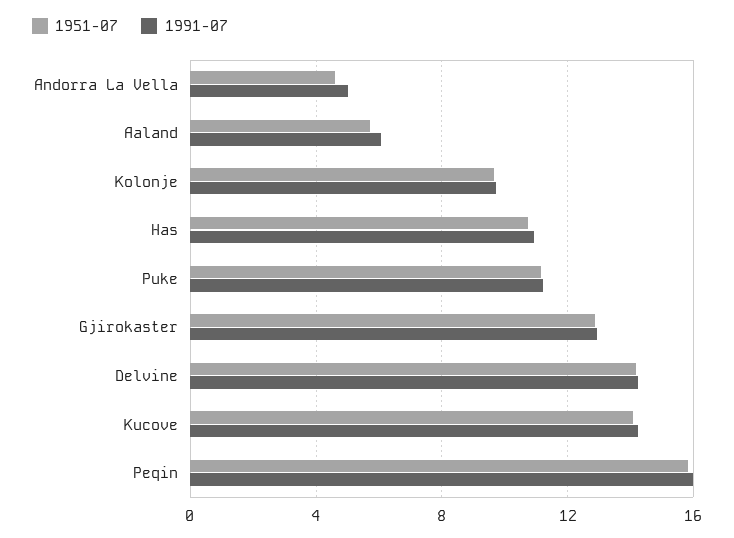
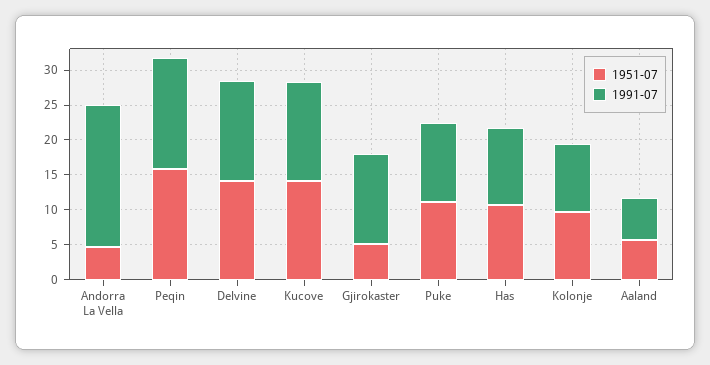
  {
    "1951-07": {
      "Andorra La Vella": 4.5,
      "Aaland": 5.5,
      "Kolonje": 9.5,
      "Has": 10.5,
      "Puke": 11,
-     "Gjirokaster": 13,
+     "Gjirokaster": 5,
      "Delvine": 14,
      "Kucove": 14,
      "Peqin": 16
    },
    "1991-07": {
-     "Andorra La Vella": 5,
+     "Andorra La Vella": 20,
      "Aaland": 6,
      "Kolonje": 9.5,
      "Has": 11,
      "Puke": 11,
      "Gjirokaster": 13,
      "Delvine": 14,
      "Kucove": 14,
      "Peqin": 16
    }
  }

